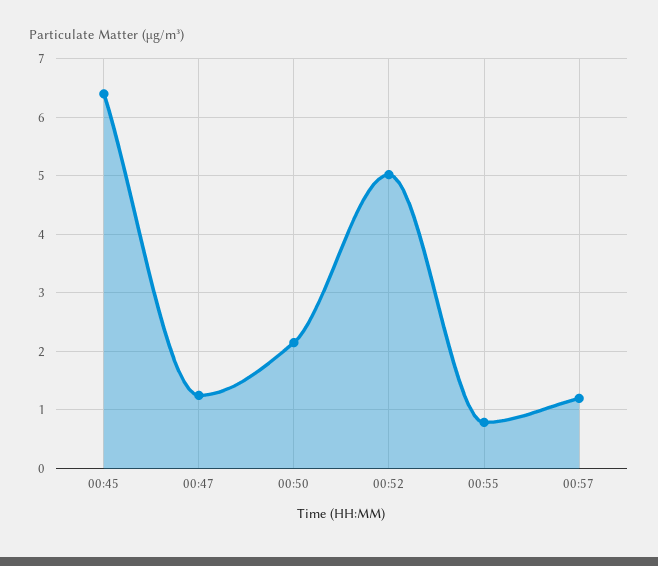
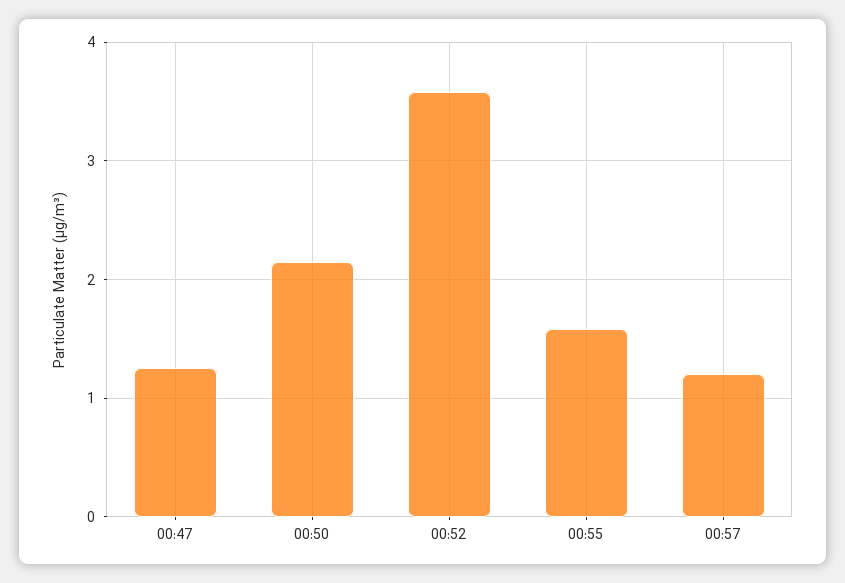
  {
-   "00:45": 6.4,
    "00:47": 1.3,
    "00:50": 2.2,
-   "00:52": 5,
+   "00:52": 3.6,
-   "00:55": 0.8,
+   "00:55": 1.6,
    "00:57": 1.2
  }

